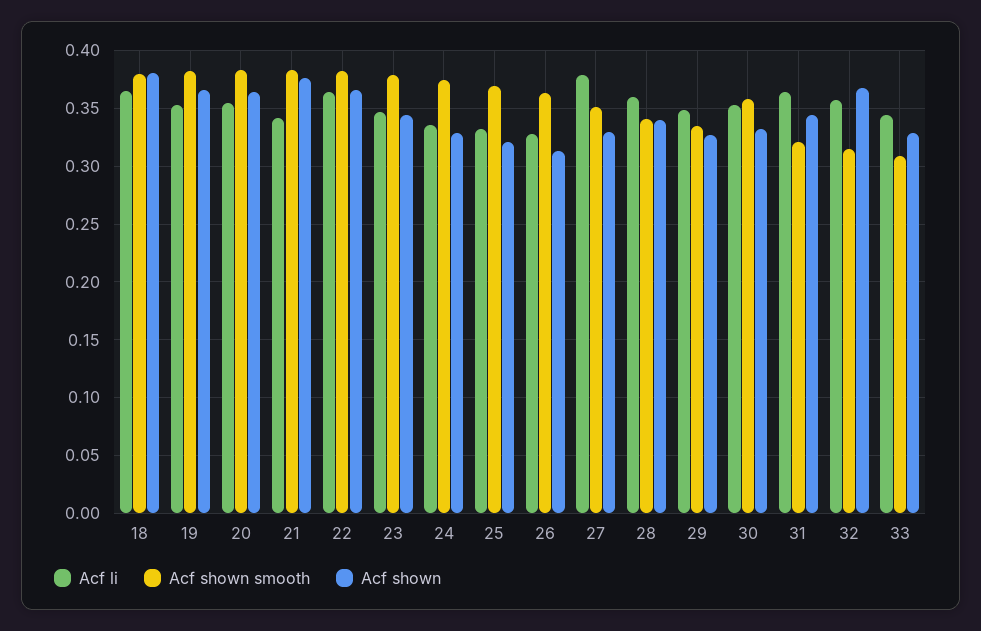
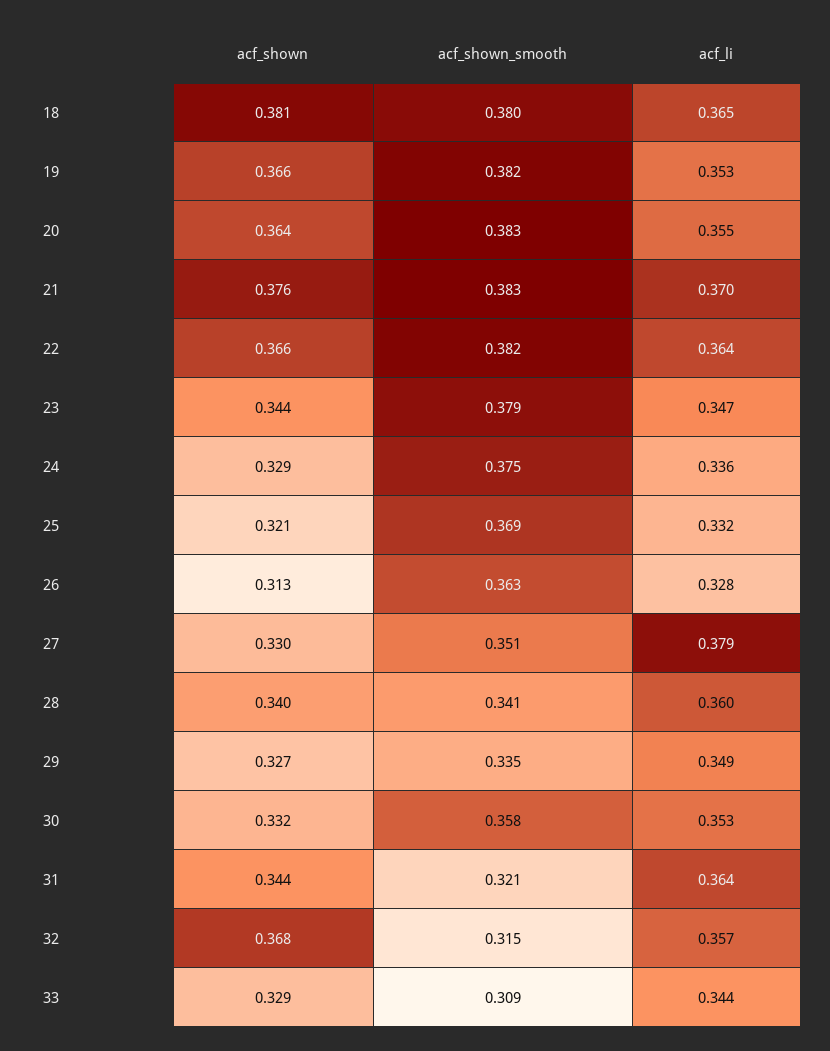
  {
    "Acf li": {
      "18": 0.365,
      "19": 0.353,
      "20": 0.355,
-     "21": 0.34,
+     "21": 0.37,
      "22": 0.364,
      "23": 0.347,
      "24": 0.336,
      "25": 0.332,
      "26": 0.328,
      "27": 0.379,
      "28": 0.36,
      "29": 0.349,
      "30": 0.353,
      "31": 0.364,
      "32": 0.357,
      "33": 0.344
    },
    "Acf shown smooth": {
      "18": 0.38,
      "19": 0.382,
      "20": 0.383,
      "21": 0.383,
      "22": 0.382,
      "23": 0.379,
      "24": 0.375,
      "25": 0.369,
      "26": 0.363,
      "27": 0.351,
      "28": 0.341,
      "29": 0.335,
      "30": 0.358,
      "31": 0.321,
      "32": 0.315,
      "33": 0.309
    },
    "Acf shown": {
      "18": 0.381,
      "19": 0.366,
      "20": 0.364,
      "21": 0.376,
      "22": 0.366,
      "23": 0.344,
      "24": 0.329,
      "25": 0.321,
      "26": 0.313,
      "27": 0.33,
      "28": 0.34,
      "29": 0.327,
      "30": 0.332,
      "31": 0.344,
      "32": 0.368,
      "33": 0.329
    }
  }

